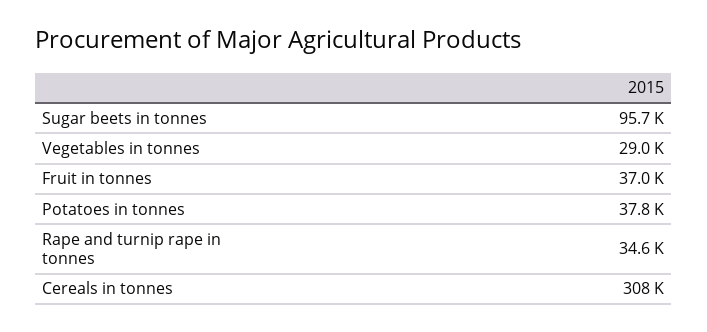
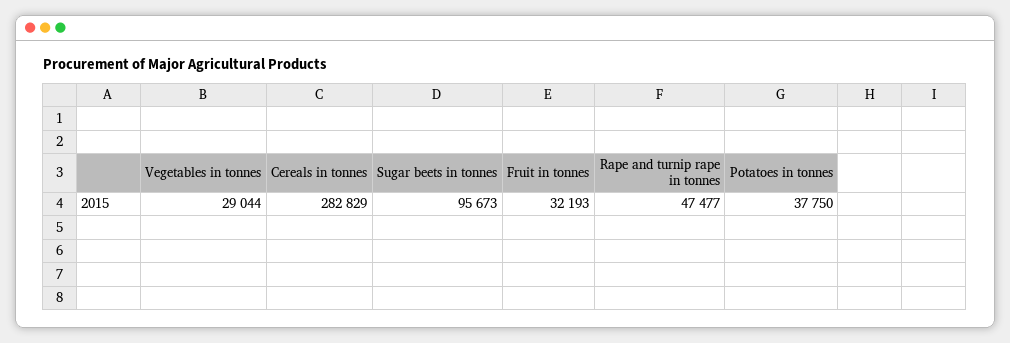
  {
    "Sugar beets in tonnes": 95673,
    "Vegetables in tonnes": 29044,
-   "Fruit in tonnes": 37000,
+   "Fruit in tonnes": 32193,
    "Potatoes in tonnes": 37750,
-   "Rape and turnip rape in tonnes": 34600,
+   "Rape and turnip rape in tonnes": 47477,
-   "Cereals in tonnes": 308000
+   "Cereals in tonnes": 282829
  }

